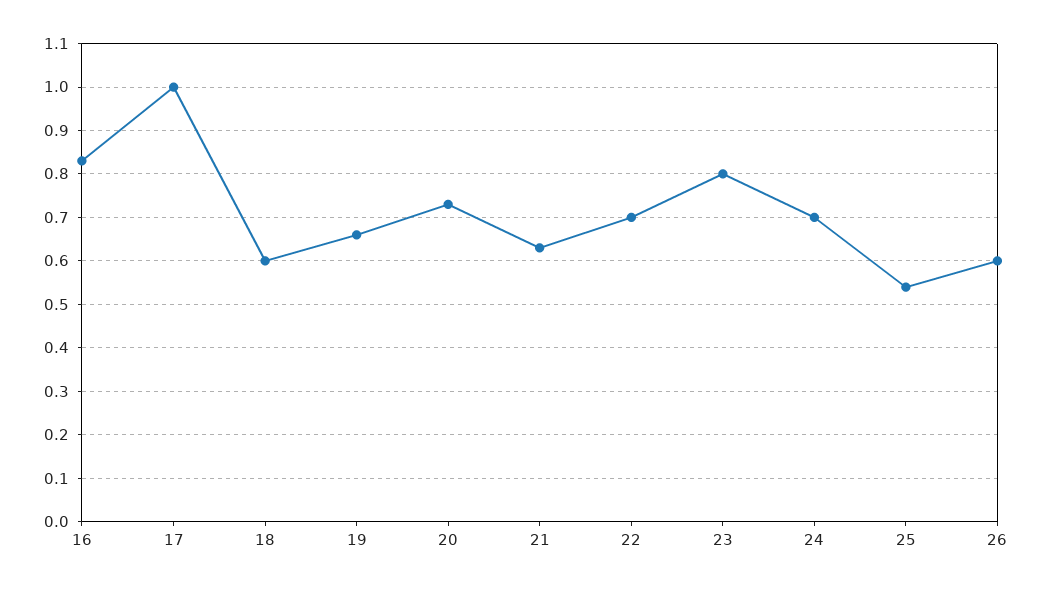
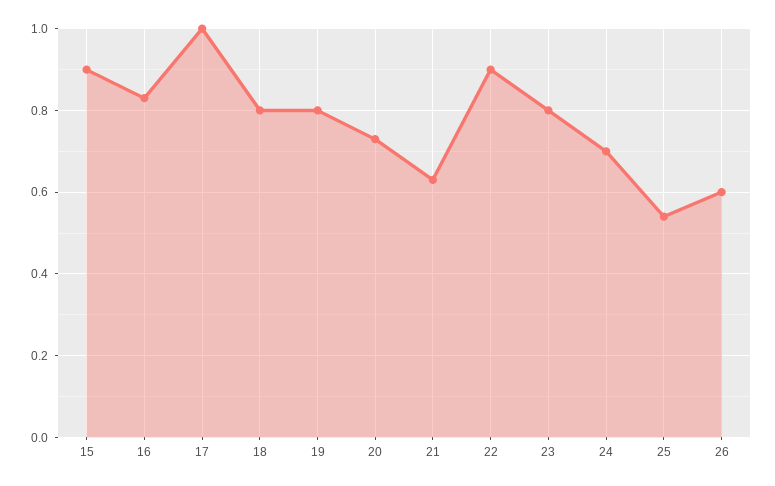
  {
    "16": 0.85,
    "17": 1,
-   "18": 0.6,
+   "18": 0.8,
-   "19": 0.65,
+   "19": 0.8,
    "20": 0.75,
    "21": 0.65,
-   "22": 0.7,
+   "22": 0.9,
    "23": 0.8,
    "24": 0.7,
    "25": 0.55,
-   "26": 0.6
+   "26": 0.6,
+   "15": 0.9
  }

